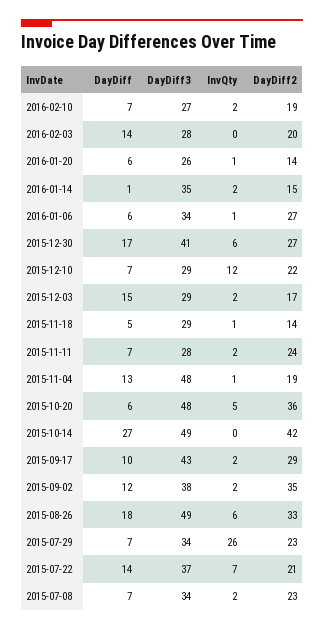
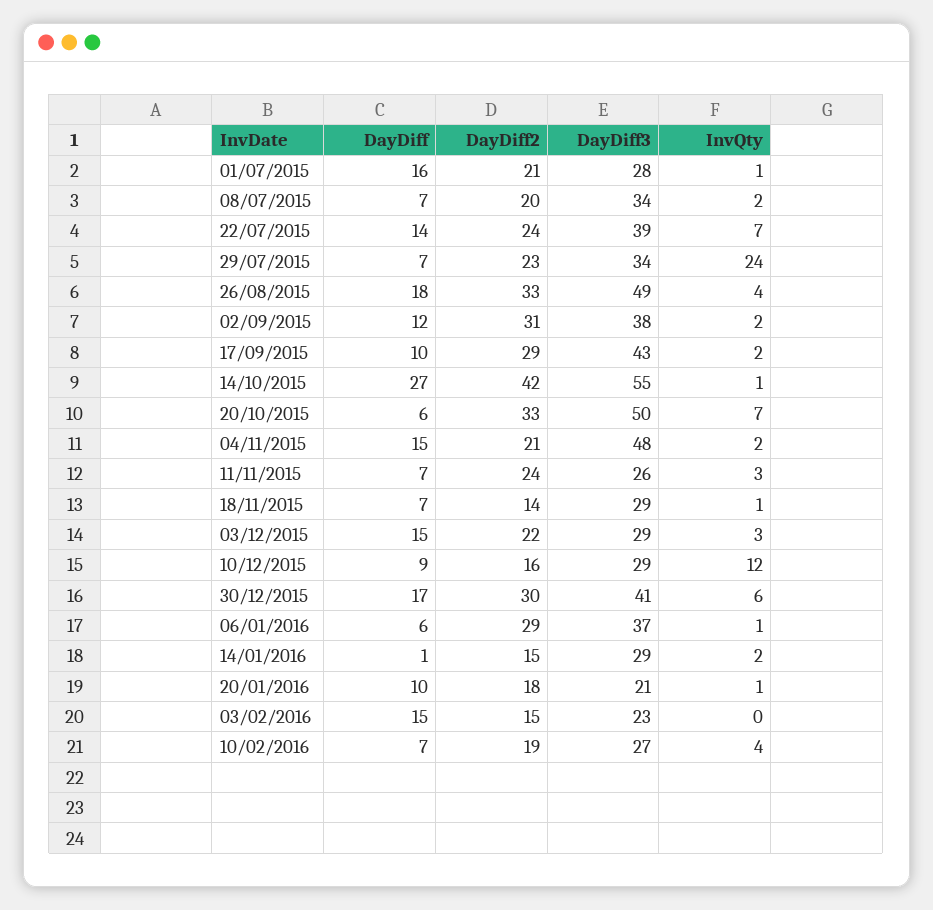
  {
    "DayDiff": {
      "2016-02-10": 7,
-     "2016-02-03": 14,
+     "2016-02-03": 15,
-     "2016-01-20": 6,
+     "2016-01-20": 10,
      "2016-01-14": 1,
      "2016-01-06": 6,
      "2015-12-30": 17,
-     "2015-12-10": 7,
+     "2015-12-10": 9,
      "2015-12-03": 15,
-     "2015-11-18": 5,
+     "2015-11-18": 7,
      "2015-11-11": 7,
-     "2015-11-04": 13,
+     "2015-11-04": 15,
      "2015-10-20": 6,
      "2015-10-14": 27,
      "2015-09-17": 10,
      "2015-09-02": 12,
      "2015-08-26": 18,
      "2015-07-29": 7,
      "2015-07-22": 14,
-     "2015-07-08": 7
+     "2015-07-08": 7,
+     "01/07/2015": 16
    },
    "DayDiff3": {
      "2016-02-10": 27,
-     "2016-02-03": 28,
+     "2016-02-03": 23,
-     "2016-01-20": 26,
+     "2016-01-20": 21,
-     "2016-01-14": 35,
+     "2016-01-14": 29,
-     "2016-01-06": 34,
+     "2016-01-06": 37,
      "2015-12-30": 41,
      "2015-12-10": 29,
      "2015-12-03": 29,
      "2015-11-18": 29,
-     "2015-11-11": 28,
+     "2015-11-11": 26,
      "2015-11-04": 48,
-     "2015-10-20": 48,
+     "2015-10-20": 50,
-     "2015-10-14": 49,
+     "2015-10-14": 55,
      "2015-09-17": 43,
      "2015-09-02": 38,
      "2015-08-26": 49,
      "2015-07-29": 34,
-     "2015-07-22": 37,
+     "2015-07-22": 39,
-     "2015-07-08": 34
+     "2015-07-08": 34,
+     "01/07/2015": 28
    },
    "InvQty": {
-     "2016-02-10": 2,
+     "2016-02-10": 4,
      "2016-02-03": 0,
      "2016-01-20": 1,
      "2016-01-14": 2,
      "2016-01-06": 1,
      "2015-12-30": 6,
      "2015-12-10": 12,
-     "2015-12-03": 2,
+     "2015-12-03": 3,
      "2015-11-18": 1,
-     "2015-11-11": 2,
+     "2015-11-11": 3,
-     "2015-11-04": 1,
+     "2015-11-04": 2,
-     "2015-10-20": 5,
+     "2015-10-20": 7,
-     "2015-10-14": 0,
+     "2015-10-14": 1,
      "2015-09-17": 2,
      "2015-09-02": 2,
-     "2015-08-26": 6,
+     "2015-08-26": 4,
-     "2015-07-29": 26,
+     "2015-07-29": 24,
      "2015-07-22": 7,
-     "2015-07-08": 2
+     "2015-07-08": 2,
+     "01/07/2015": 1
    },
    "DayDiff2": {
      "2016-02-10": 19,
-     "2016-02-03": 20,
+     "2016-02-03": 15,
-     "2016-01-20": 14,
+     "2016-01-20": 18,
      "2016-01-14": 15,
-     "2016-01-06": 27,
+     "2016-01-06": 29,
-     "2015-12-30": 27,
+     "2015-12-30": 30,
-     "2015-12-10": 22,
+     "2015-12-10": 16,
-     "2015-12-03": 17,
+     "2015-12-03": 22,
      "2015-11-18": 14,
      "2015-11-11": 24,
-     "2015-11-04": 19,
+     "2015-11-04": 21,
-     "2015-10-20": 36,
+     "2015-10-20": 33,
      "2015-10-14": 42,
      "2015-09-17": 29,
-     "2015-09-02": 35,
+     "2015-09-02": 31,
      "2015-08-26": 33,
      "2015-07-29": 23,
-     "2015-07-22": 21,
+     "2015-07-22": 24,
-     "2015-07-08": 23
+     "2015-07-08": 20,
+     "01/07/2015": 21
    }
  }

